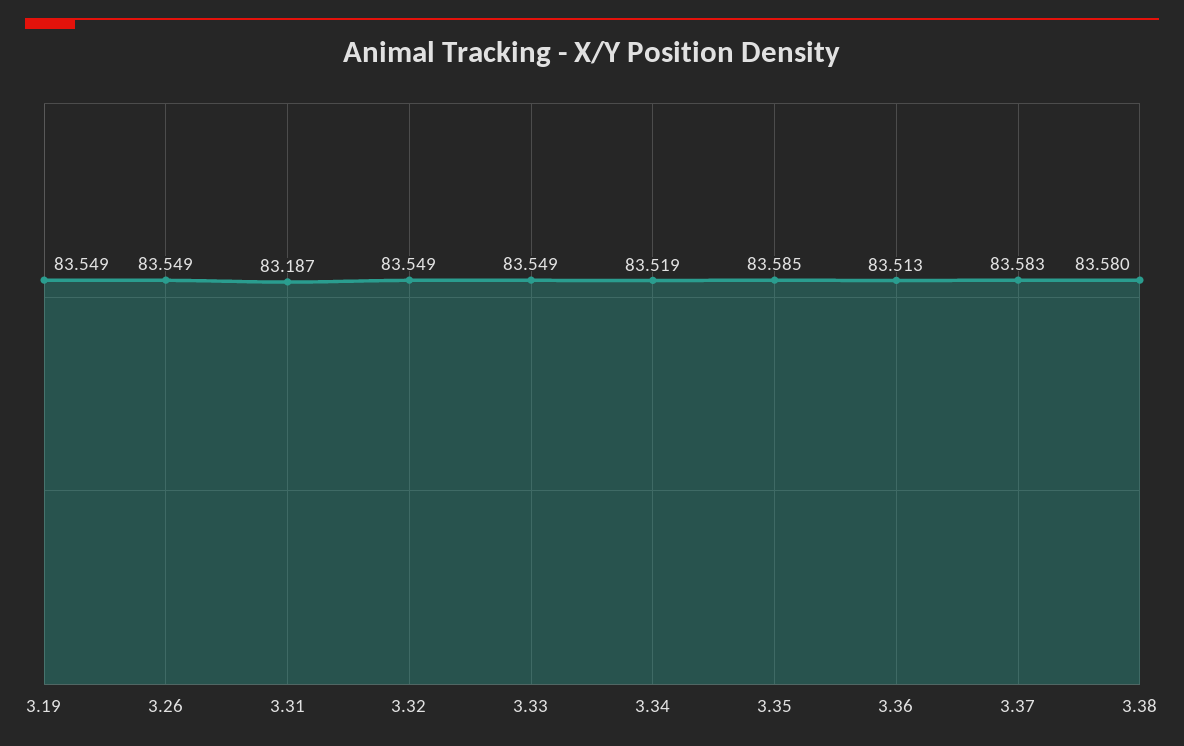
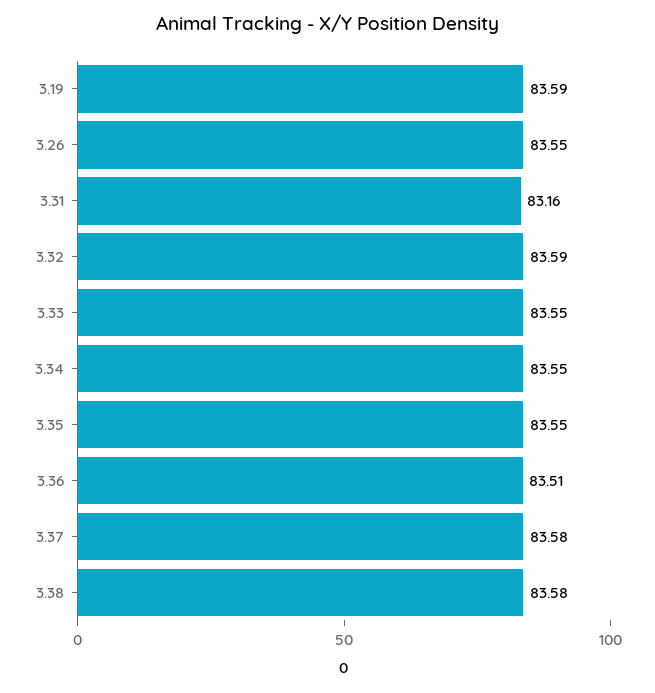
  {
-   "3.19": 83.549,
+   "3.19": 83.59,
    "3.26": 83.549,
-   "3.31": 83.187,
+   "3.31": 83.16,
-   "3.32": 83.549,
+   "3.32": 83.59,
    "3.33": 83.549,
-   "3.34": 83.519,
+   "3.34": 83.55,
-   "3.35": 83.585,
+   "3.35": 83.55,
    "3.36": 83.513,
    "3.37": 83.583,
    "3.38": 83.58
  }

